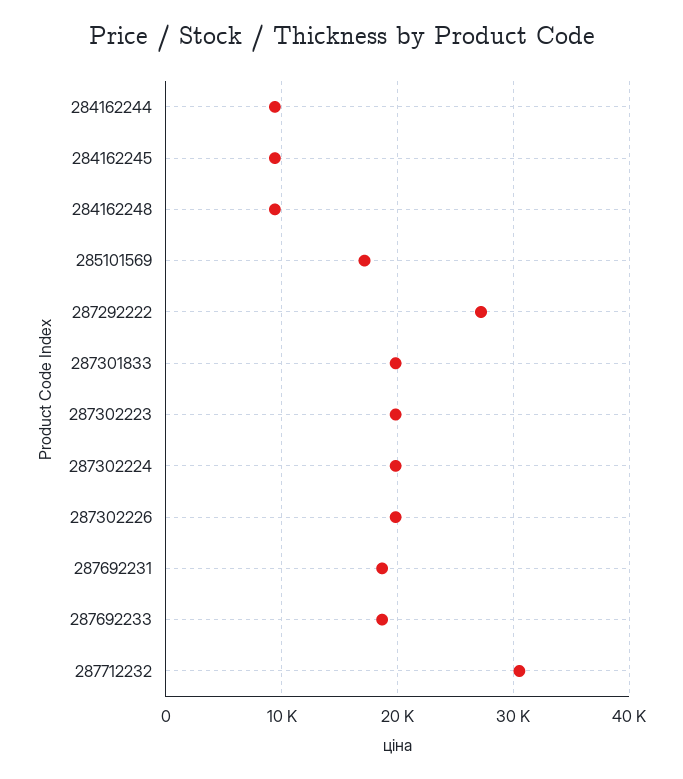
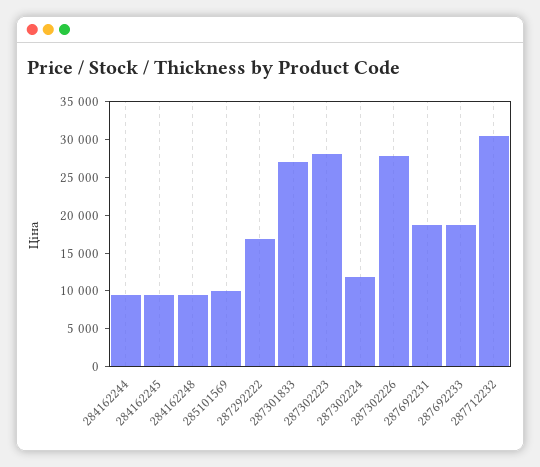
  {
    "284162244": 9000,
    "284162245": 9000,
    "284162248": 9000,
-   "285101569": 17000,
+   "285101569": 10000,
-   "287292222": 27000,
+   "287292222": 17500,
-   "287301833": 20000,
+   "287301833": 27500,
-   "287302223": 20000,
+   "287302223": 27500,
-   "287302224": 20000,
+   "287302224": 12500,
-   "287302226": 20000,
+   "287302226": 27500,
    "287692231": 19000,
    "287692233": 19000,
    "287712232": 31000
  }

